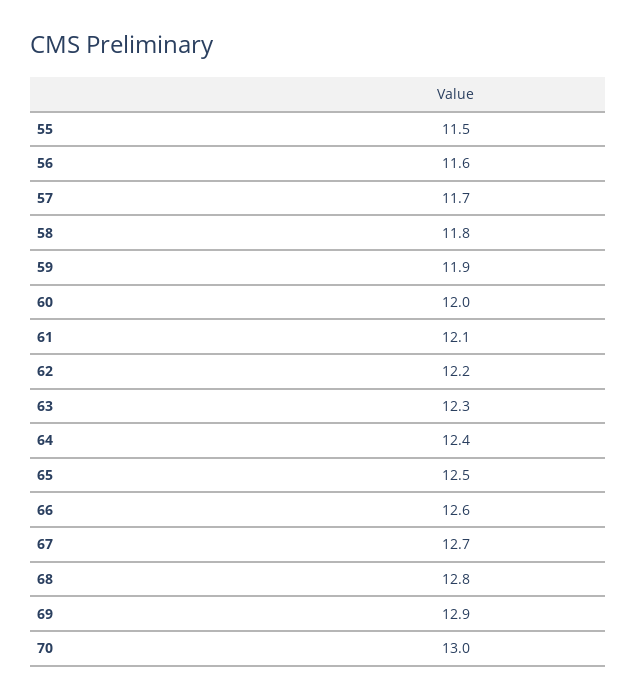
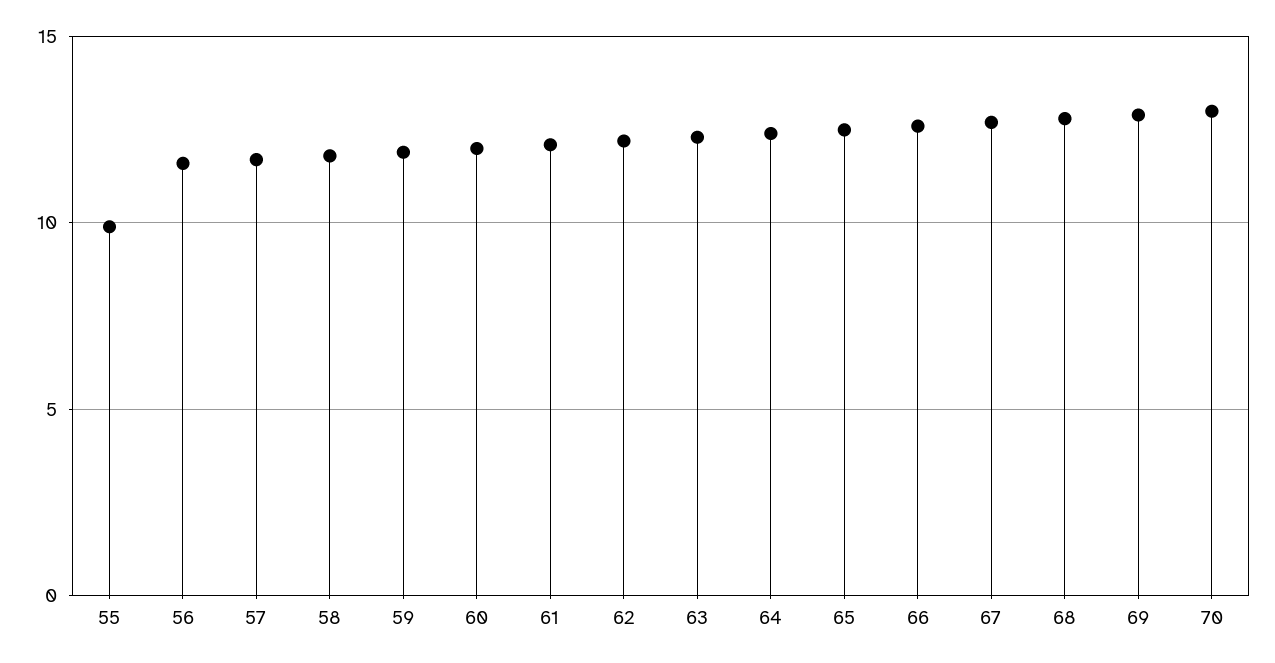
  {
-   "55": 11.5,
+   "55": 10,
    "56": 11.6,
    "57": 11.7,
    "58": 11.8,
    "59": 11.9,
    "60": 12,
    "61": 12.1,
    "62": 12.2,
    "63": 12.3,
    "64": 12.4,
    "65": 12.5,
    "66": 12.6,
    "67": 12.7,
    "68": 12.8,
    "69": 12.9,
    "70": 13
  }

